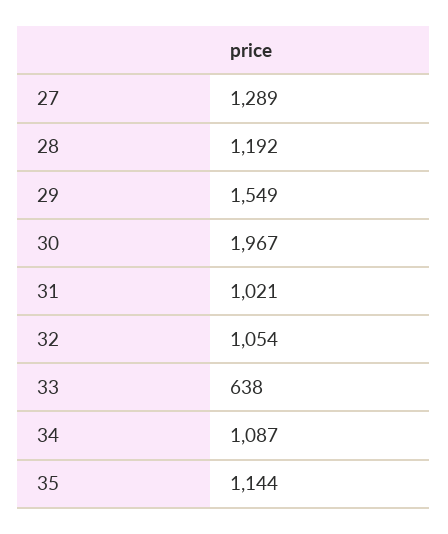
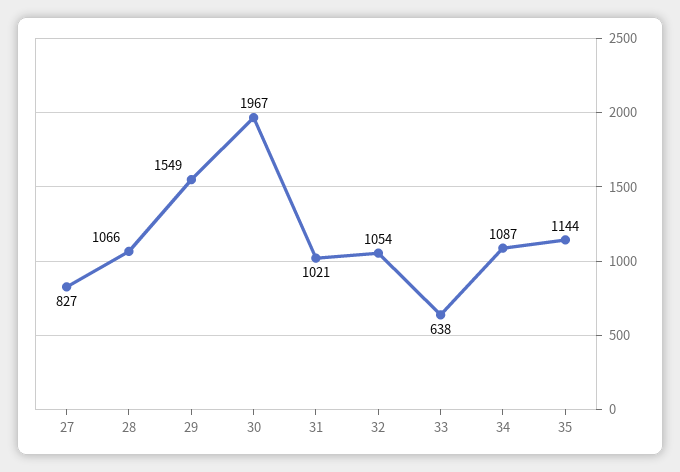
  {
-   "27": 1289,
+   "27": 827,
-   "28": 1192,
+   "28": 1066,
    "29": 1549,
    "30": 1967,
    "31": 1021,
    "32": 1054,
    "33": 638,
    "34": 1087,
    "35": 1144
  }

